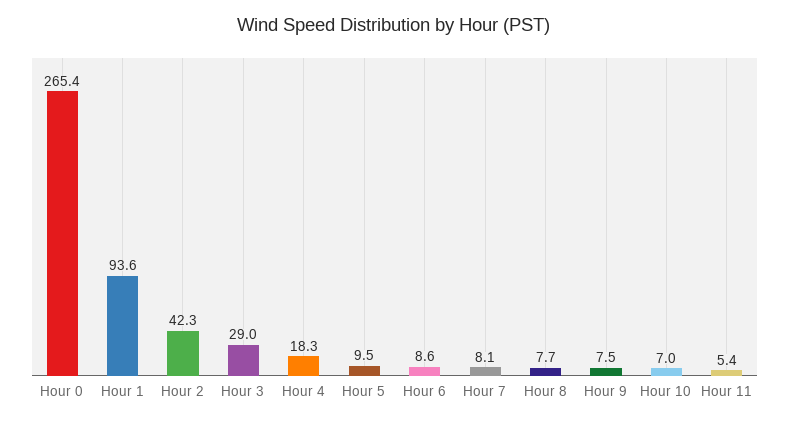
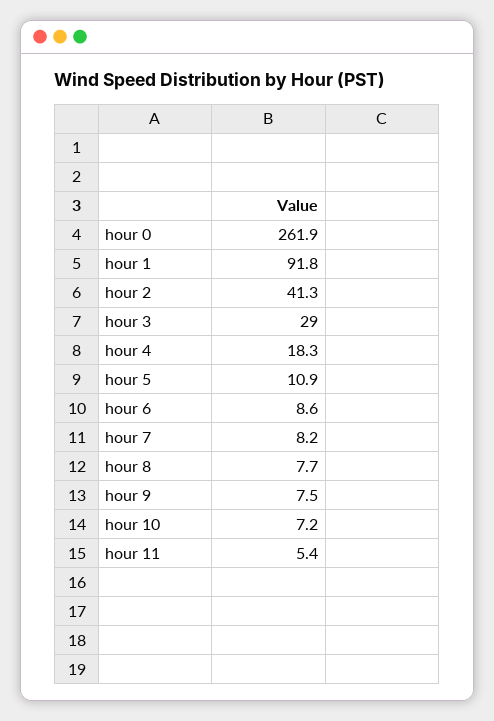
  {
-   "Hour 0": 265.4,
+   "Hour 0": 261.9,
-   "Hour 1": 93.6,
+   "Hour 1": 91.8,
-   "Hour 2": 42.3,
+   "Hour 2": 41.3,
    "Hour 3": 29,
    "Hour 4": 18.3,
-   "Hour 5": 9.5,
+   "Hour 5": 10.9,
    "Hour 6": 8.6,
-   "Hour 7": 8.1,
+   "Hour 7": 8.2,
    "Hour 8": 7.7,
    "Hour 9": 7.5,
-   "Hour 10": 7,
+   "Hour 10": 7.2,
    "Hour 11": 5.4
  }

